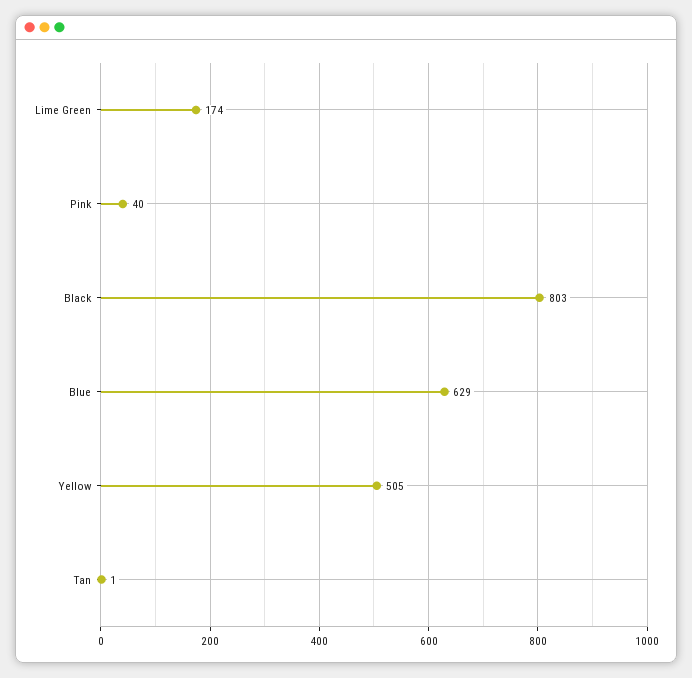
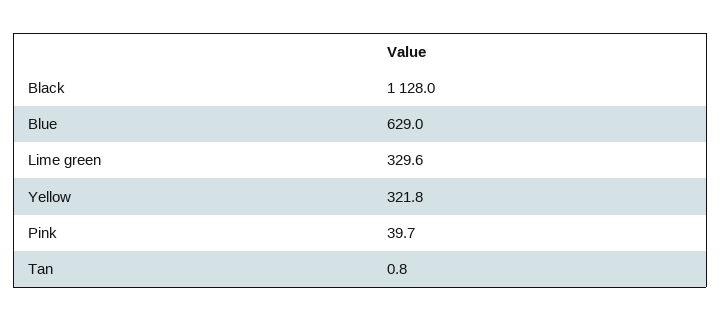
  {
-   "Lime Green": 174,
+   "Lime Green": 329.6,
    "Pink": 39.7,
-   "Black": 803,
+   "Black": 1128,
    "Blue": 629,
-   "Yellow": 505,
+   "Yellow": 321.8,
    "Tan": 0.8
  }

